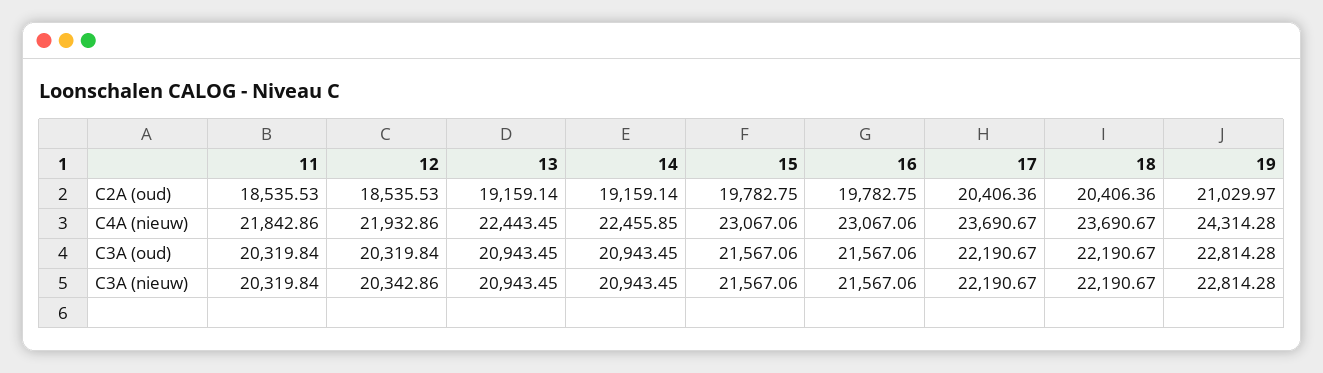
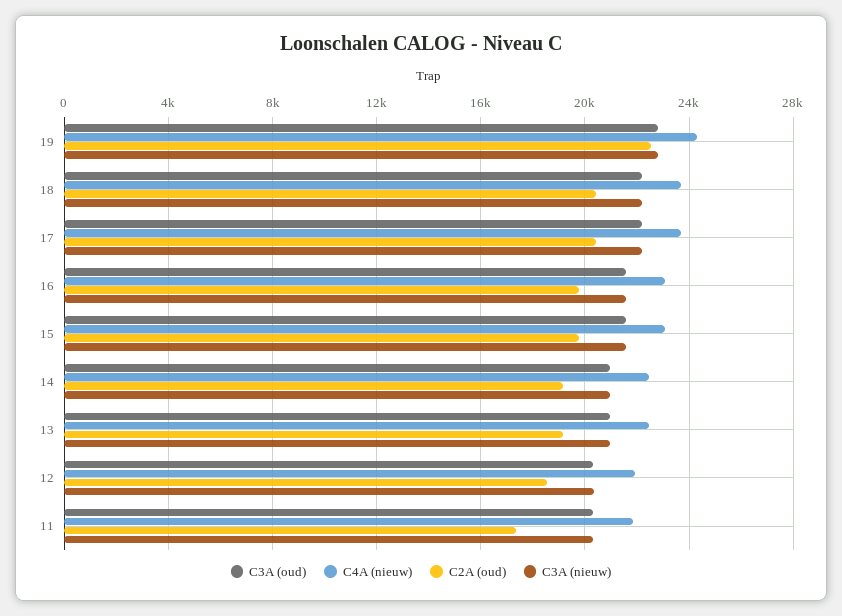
  {
    "C2A (oud)": {
-     "11": 18535.53,
+     "11": 17500,
      "12": 18535.53,
      "13": 19159.14,
      "14": 19159.14,
      "15": 19782.75,
      "16": 19782.75,
      "17": 20406.36,
      "18": 20406.36,
-     "19": 21029.97
+     "19": 22500
    },
    "C4A (nieuw)": {
      "11": 21842.86,
      "12": 21932.86,
      "13": 22443.45,
      "14": 22455.85,
      "15": 23067.06,
      "16": 23067.06,
      "17": 23690.67,
      "18": 23690.67,
      "19": 24314.28
    },
    "C3A (oud)": {
      "11": 20319.84,
      "12": 20319.84,
      "13": 20943.45,
      "14": 20943.45,
      "15": 21567.06,
      "16": 21567.06,
      "17": 22190.67,
      "18": 22190.67,
      "19": 22814.28
    },
    "C3A (nieuw)": {
      "11": 20319.84,
      "12": 20342.86,
      "13": 20943.45,
      "14": 20943.45,
      "15": 21567.06,
      "16": 21567.06,
      "17": 22190.67,
      "18": 22190.67,
      "19": 22814.28
    }
  }

